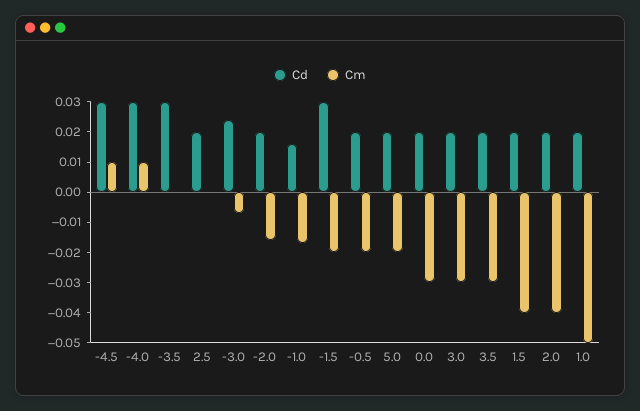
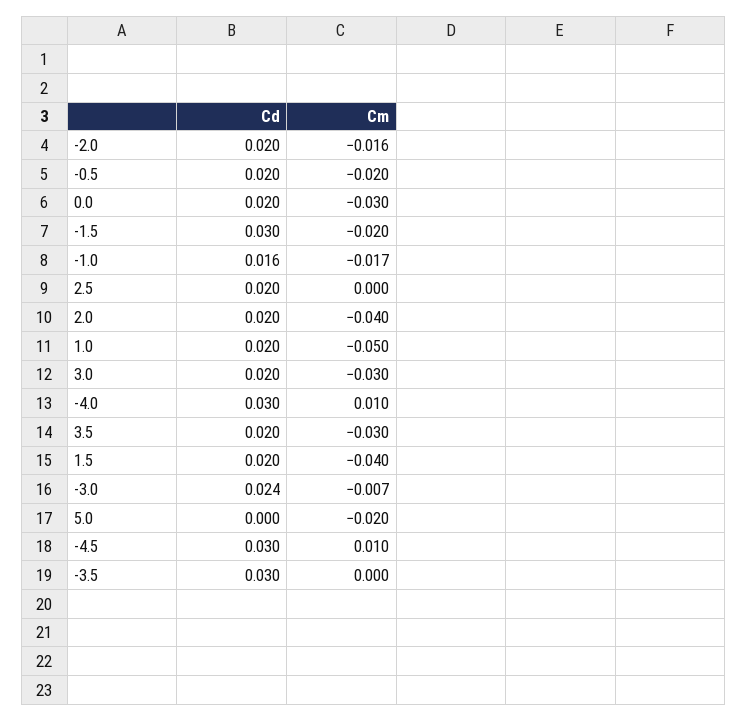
  {
    "Cd": {
      "-4.5": 0.03,
      "-4.0": 0.03,
      "-3.5": 0.03,
      "2.5": 0.02,
      "-3.0": 0.024,
      "-2.0": 0.02,
      "-1.0": 0.016,
      "-1.5": 0.03,
      "-0.5": 0.02,
-     "5.0": 0.02,
+     "5.0": 0,
      "0.0": 0.02,
      "3.0": 0.02,
      "3.5": 0.02,
      "1.5": 0.02,
      "2.0": 0.02,
      "1.0": 0.02
    },
    "Cm": {
      "-4.5": 0.01,
      "-4.0": 0.01,
      "-3.5": 0,
      "2.5": 0,
      "-3.0": -0.007,
      "-2.0": -0.016,
      "-1.0": -0.017,
      "-1.5": -0.02,
      "-0.5": -0.02,
      "5.0": -0.02,
      "0.0": -0.03,
      "3.0": -0.03,
      "3.5": -0.03,
      "1.5": -0.04,
      "2.0": -0.04,
      "1.0": -0.05
    }
  }

